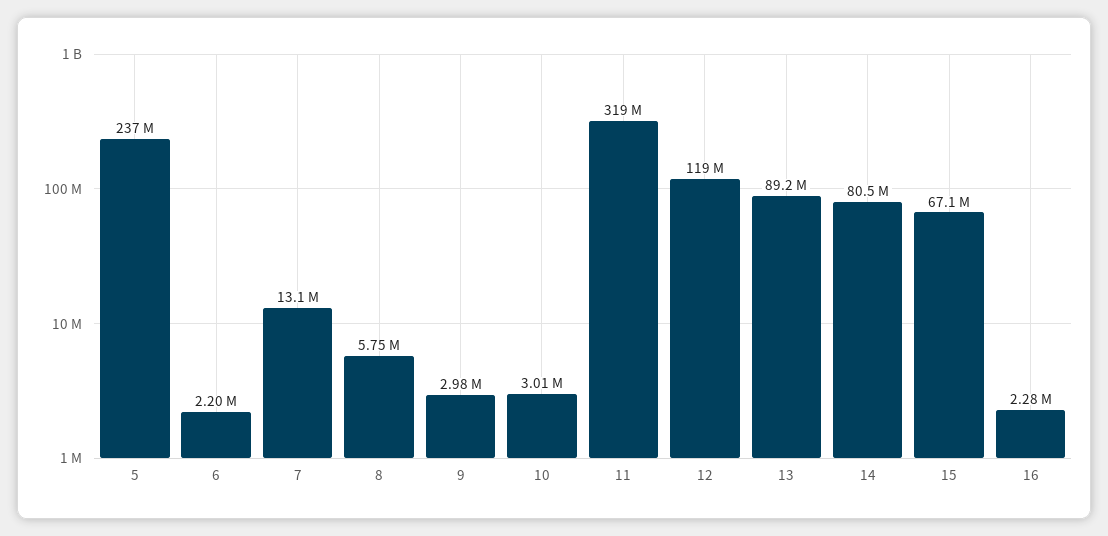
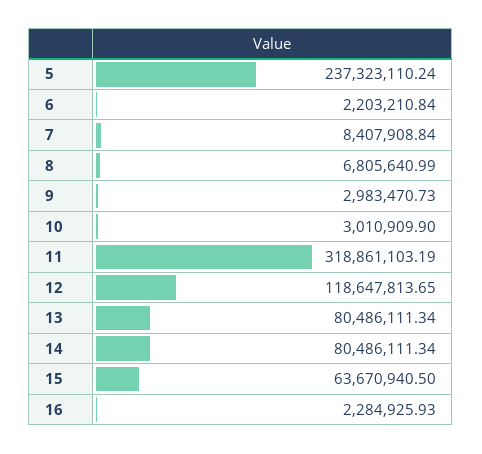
  {
    "5": 237323110.24,
    "6": 2203210.84,
-   "7": 13100000,
+   "7": 8407908.84,
-   "8": 5750000,
+   "8": 6805640.99,
    "9": 2983470.73,
    "10": 3010909.9,
    "11": 318861103.19,
    "12": 118647813.65,
-   "13": 89200000,
+   "13": 80486111.34,
    "14": 80486111.34,
-   "15": 67100000,
+   "15": 63670940.5,
    "16": 2284925.93
  }

